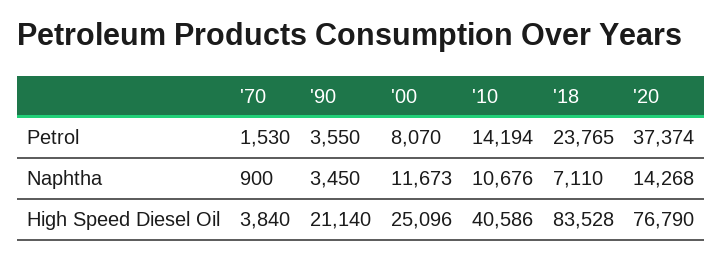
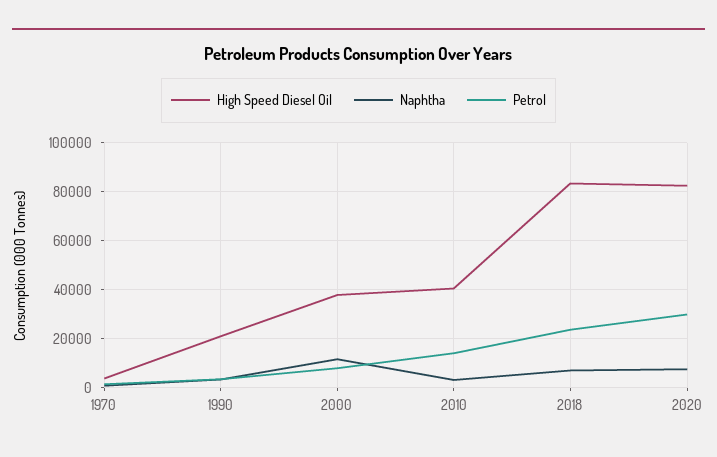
  {
    "Petrol": {
      "'70": 1530,
      "'90": 3550,
      "'00": 8070,
      "'10": 14194,
      "'18": 23765,
-     "'20": 37374
+     "'20": 30000
    },
    "Naphtha": {
      "'70": 900,
      "'90": 3450,
      "'00": 11673,
-     "'10": 10676,
+     "'10": 2500,
      "'18": 7110,
-     "'20": 14268
+     "'20": 7500
    },
    "High Speed Diesel Oil": {
      "'70": 3840,
      "'90": 21140,
-     "'00": 25096,
+     "'00": 37500,
      "'10": 40586,
      "'18": 83528,
-     "'20": 76790
+     "'20": 82500
    }
  }

